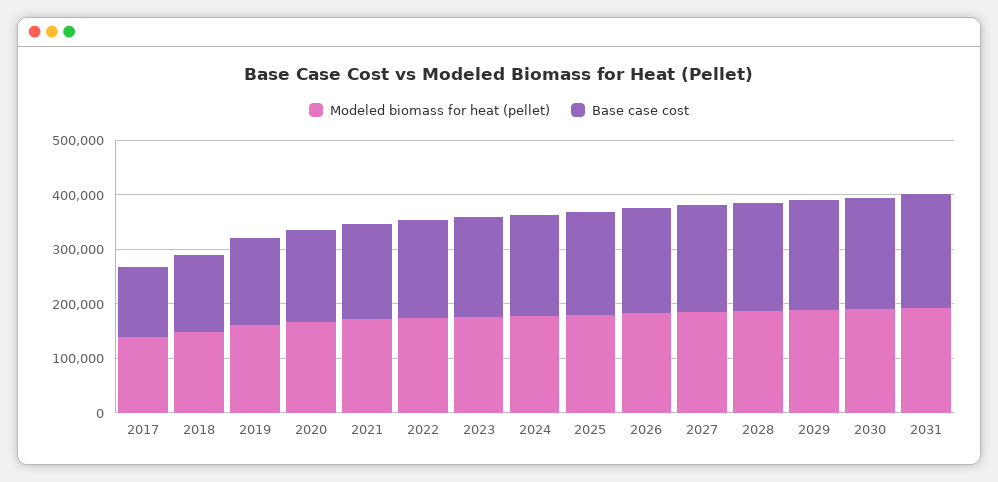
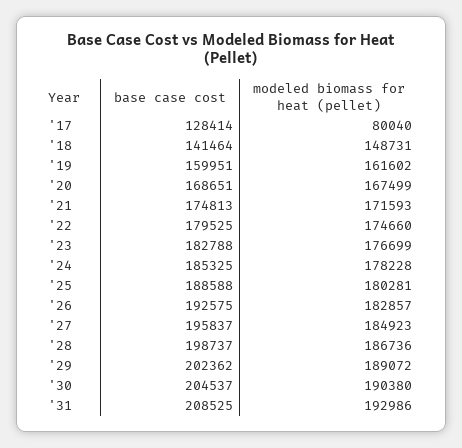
  {
    "Modeled biomass for heat (pellet)": {
-     "2017": 140000,
+     "2017": 80040,
      "2018": 148731,
      "2019": 161602,
      "2020": 167499,
      "2021": 171593,
      "2022": 174660,
      "2023": 176699,
      "2024": 178228,
      "2025": 180281,
      "2026": 182857,
      "2027": 184923,
      "2028": 186736,
      "2029": 189072,
      "2030": 190380,
      "2031": 192986
    },
    "Base case cost": {
      "2017": 128414,
      "2018": 141464,
      "2019": 159951,
      "2020": 168651,
      "2021": 174813,
      "2022": 179525,
      "2023": 182788,
      "2024": 185325,
      "2025": 188588,
      "2026": 192575,
      "2027": 195837,
      "2028": 198737,
      "2029": 202362,
      "2030": 204537,
      "2031": 208525
    }
  }

